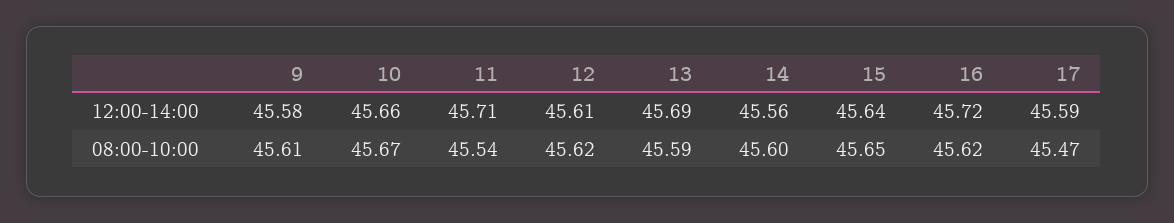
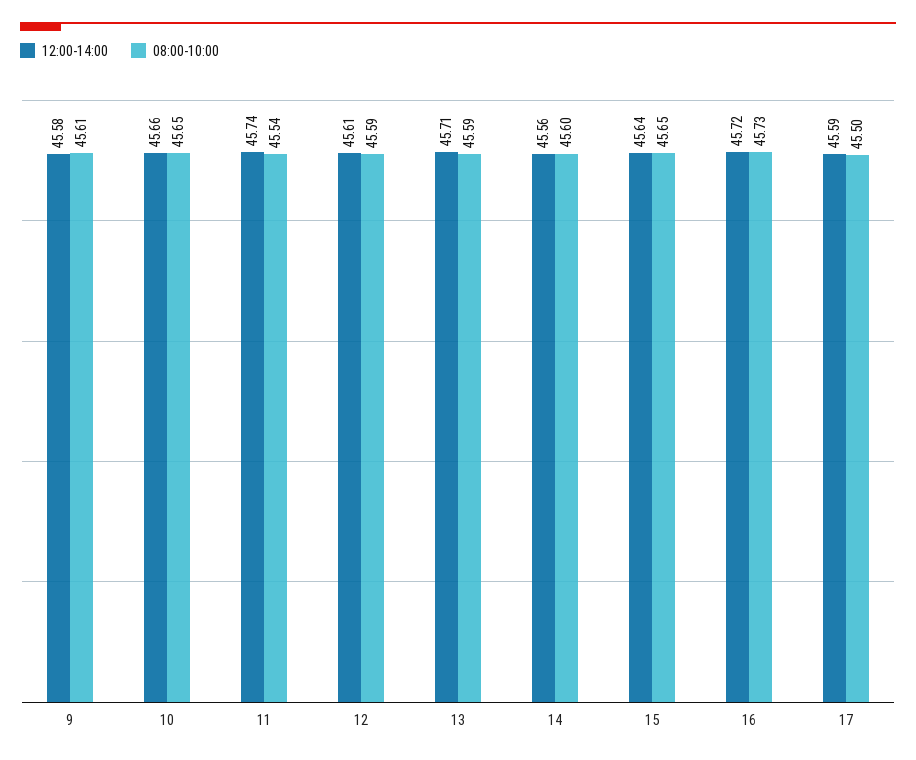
  {
    "12:00-14:00": {
      "9": 45.58,
      "10": 45.66,
-     "11": 45.71,
+     "11": 45.74,
      "12": 45.61,
-     "13": 45.69,
+     "13": 45.71,
      "14": 45.56,
      "15": 45.64,
      "16": 45.72,
      "17": 45.59
    },
    "08:00-10:00": {
      "9": 45.61,
-     "10": 45.67,
+     "10": 45.65,
      "11": 45.54,
-     "12": 45.62,
+     "12": 45.59,
      "13": 45.59,
      "14": 45.6,
      "15": 45.65,
-     "16": 45.62,
+     "16": 45.73,
-     "17": 45.47
+     "17": 45.5
    }
  }

